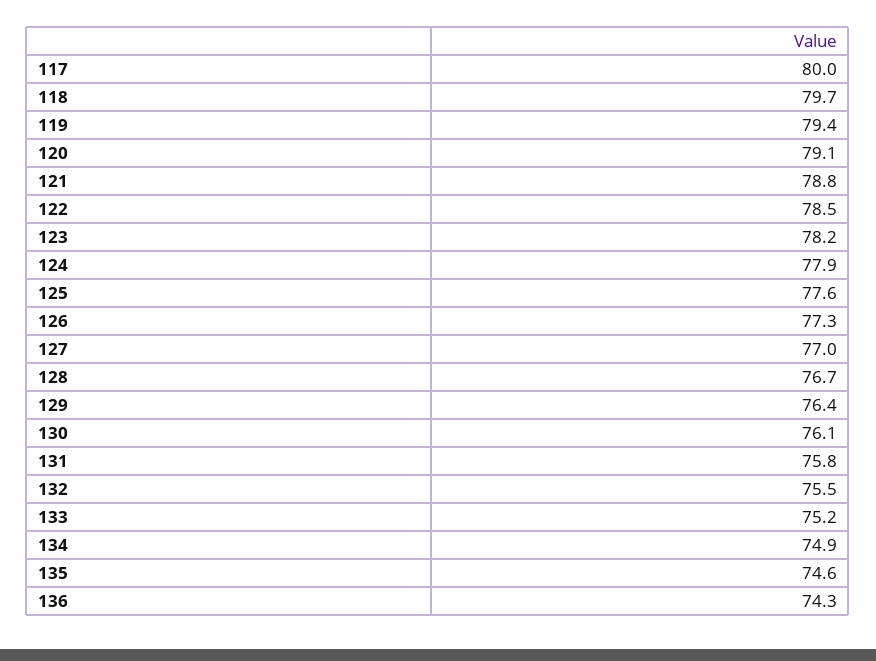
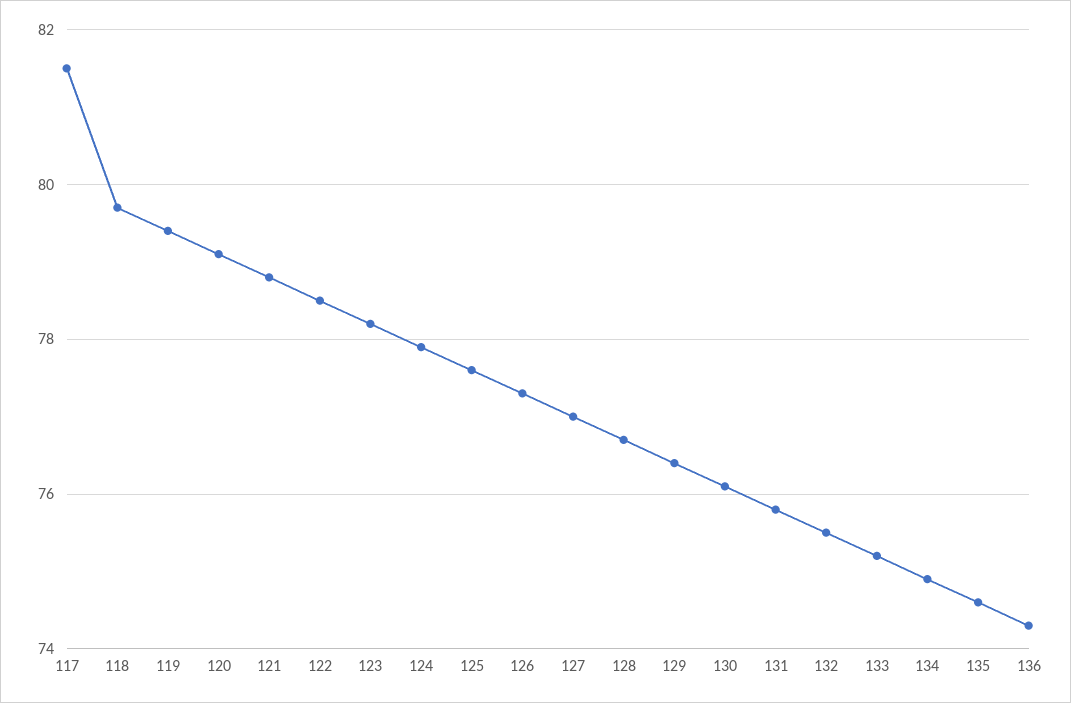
  {
-   "117": 80,
+   "117": 81.5,
    "118": 79.7,
    "119": 79.4,
    "120": 79.1,
    "121": 78.8,
    "122": 78.5,
    "123": 78.2,
    "124": 77.9,
    "125": 77.6,
    "126": 77.3,
    "127": 77,
    "128": 76.7,
    "129": 76.4,
    "130": 76.1,
    "131": 75.8,
    "132": 75.5,
    "133": 75.2,
    "134": 74.9,
    "135": 74.6,
    "136": 74.3
  }

